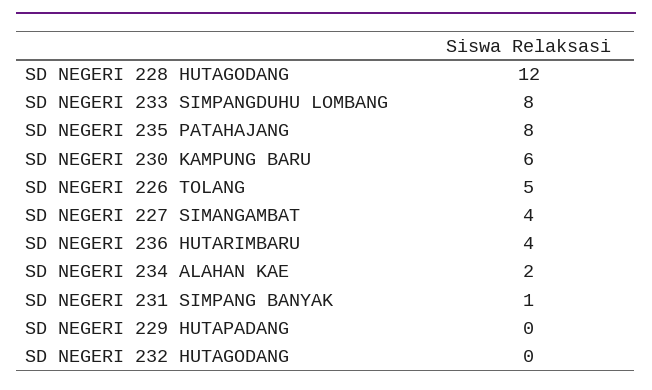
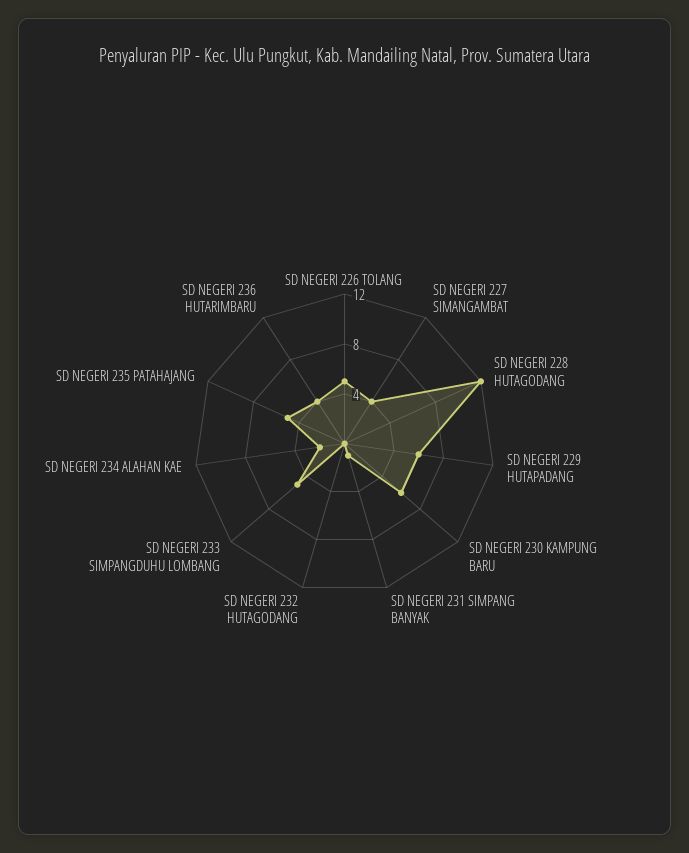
  {
    "SD NEGERI 228 HUTAGODANG": 12,
-   "SD NEGERI 233 SIMPANGDUHU LOMBANG": 8,
+   "SD NEGERI 233 SIMPANGDUHU LOMBANG": 5,
-   "SD NEGERI 235 PATAHAJANG": 8,
+   "SD NEGERI 235 PATAHAJANG": 5,
    "SD NEGERI 230 KAMPUNG BARU": 6,
    "SD NEGERI 226 TOLANG": 5,
    "SD NEGERI 227 SIMANGAMBAT": 4,
    "SD NEGERI 236 HUTARIMBARU": 4,
    "SD NEGERI 234 ALAHAN KAE": 2,
    "SD NEGERI 231 SIMPANG BANYAK": 1,
-   "SD NEGERI 229 HUTAPADANG": 0,
+   "SD NEGERI 229 HUTAPADANG": 6,
    "SD NEGERI 232 HUTAGODANG": 0
  }

